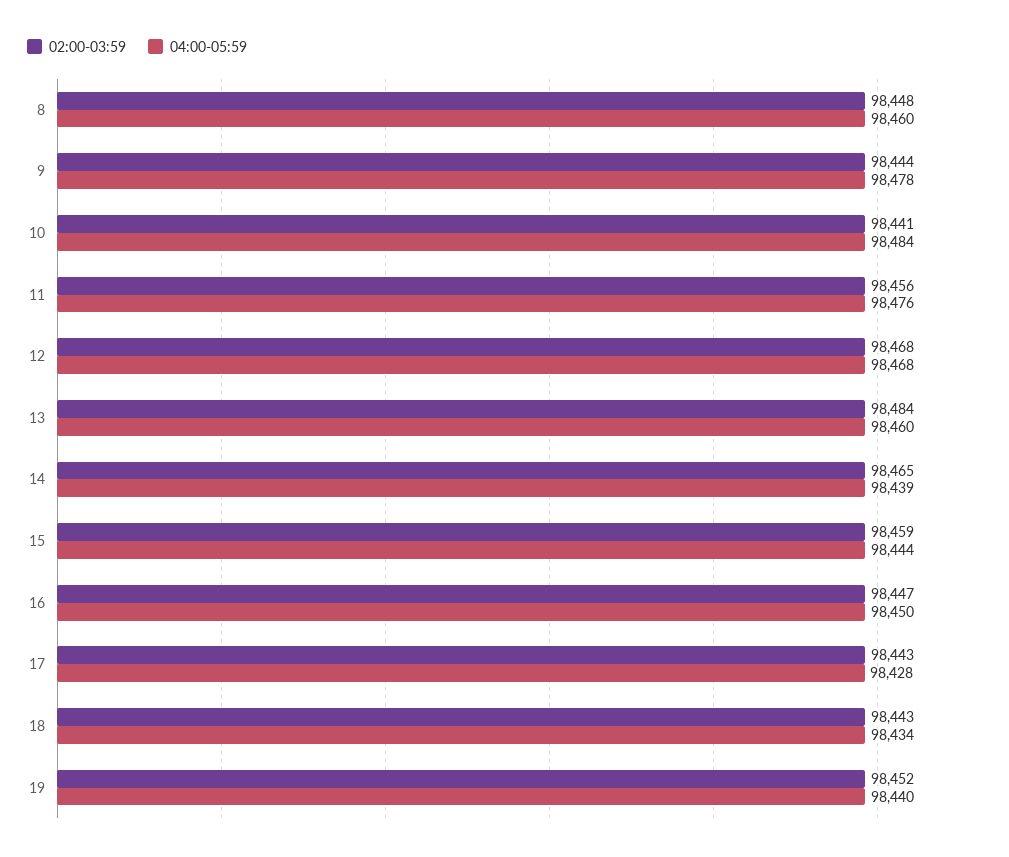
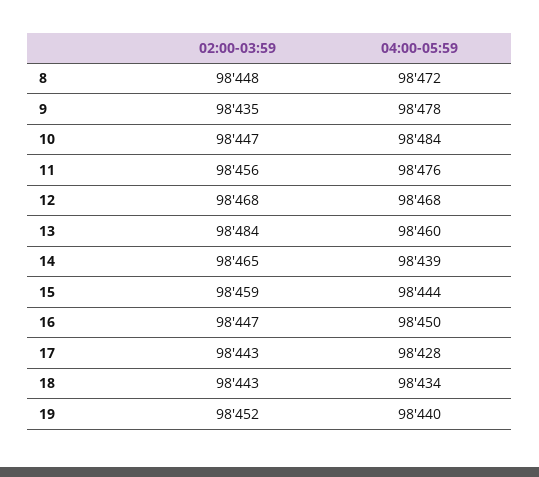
  {
    "02:00-03:59": {
      "8": 98448,
-     "9": 98444,
+     "9": 98435,
-     "10": 98441,
+     "10": 98447,
      "11": 98456,
      "12": 98468,
      "13": 98484,
      "14": 98465,
      "15": 98459,
      "16": 98447,
      "17": 98443,
      "18": 98443,
      "19": 98452
    },
    "04:00-05:59": {
-     "8": 98460,
+     "8": 98472,
      "9": 98478,
      "10": 98484,
      "11": 98476,
      "12": 98468,
      "13": 98460,
      "14": 98439,
      "15": 98444,
      "16": 98450,
      "17": 98428,
      "18": 98434,
      "19": 98440
    }
  }

